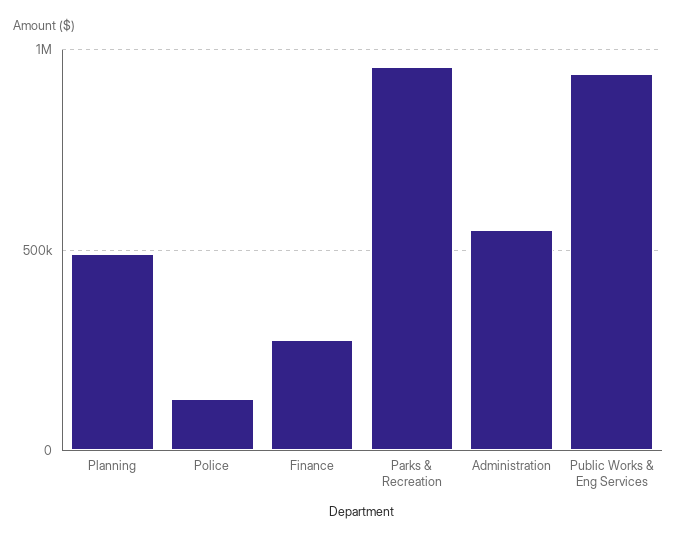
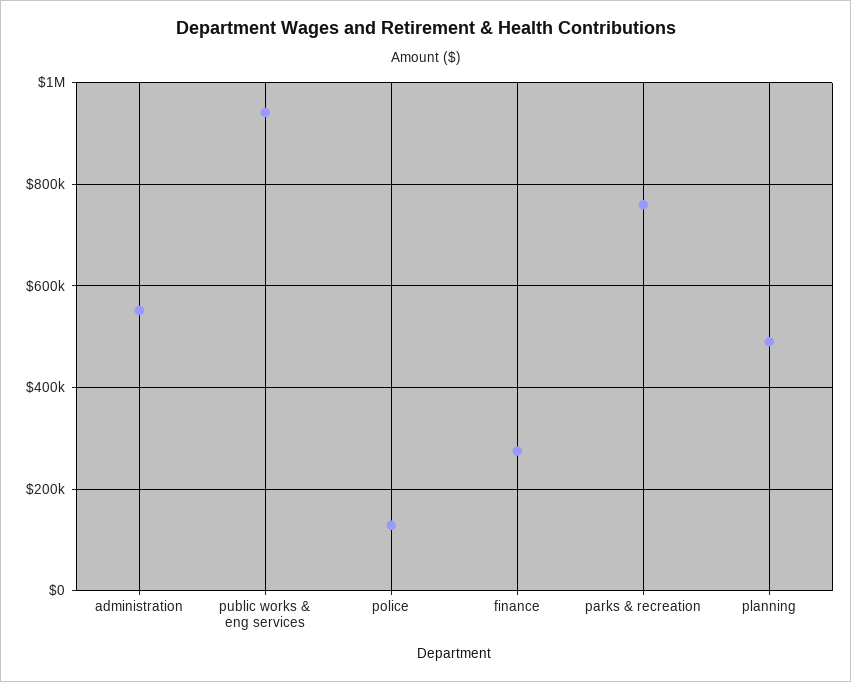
  {
    "Planning": 480000,
    "Police": 120000,
    "Finance": 280000,
-   "Parks & Recreation": 950000,
+   "Parks & Recreation": 760000,
    "Administration": 560000,
    "Public Works & Eng Services": 940000
  }

